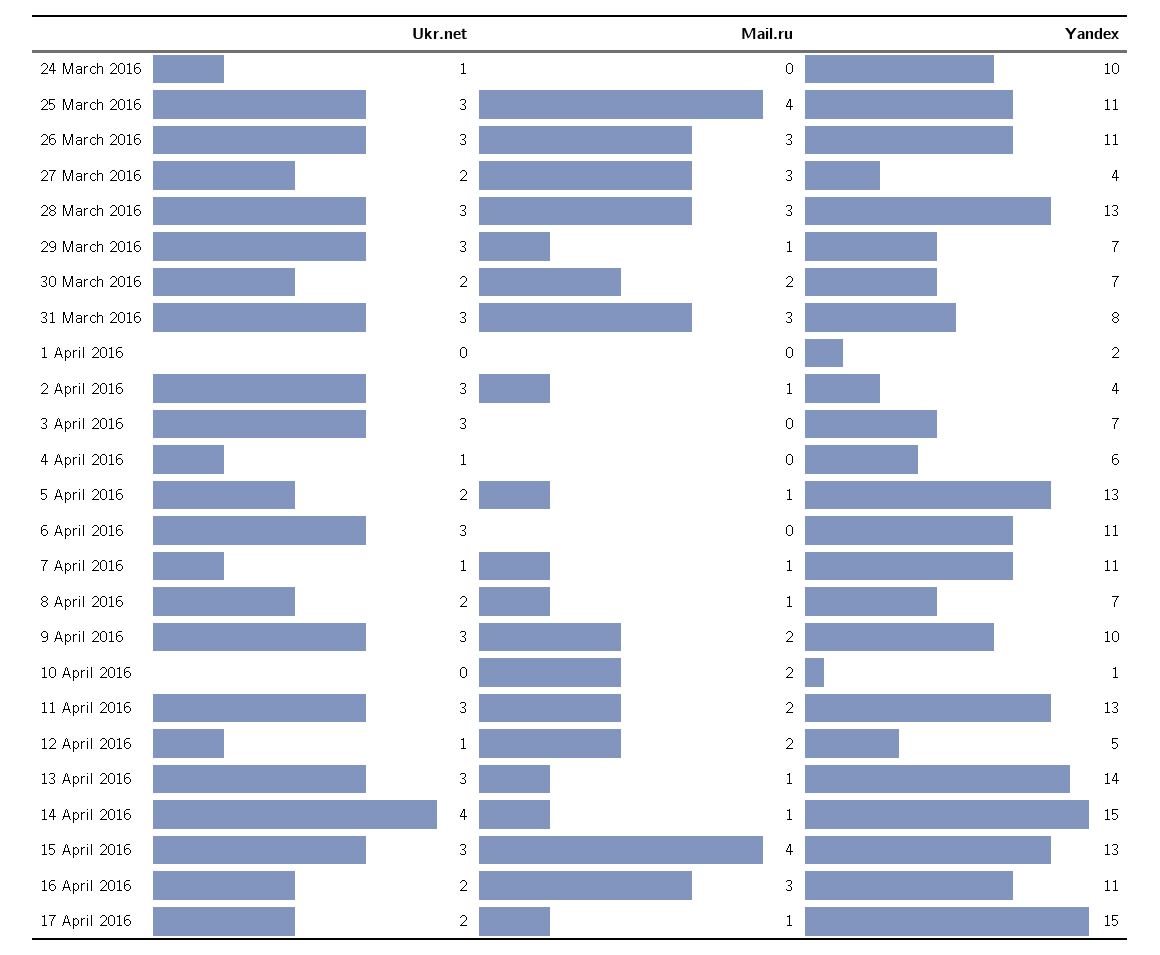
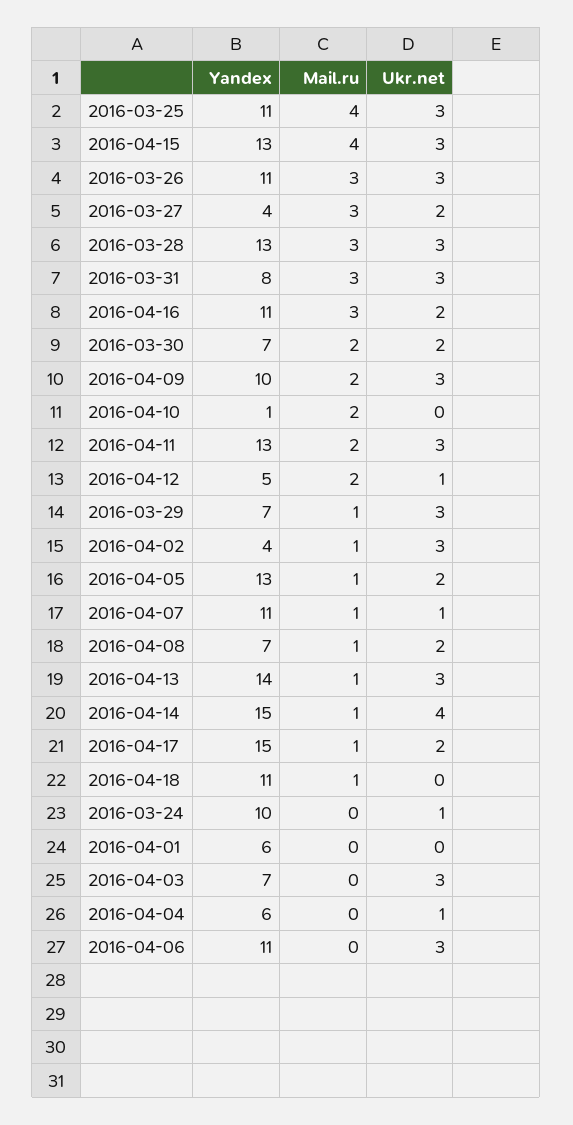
  {
    "Ukr.net": {
      "24 March 2016": 1,
      "25 March 2016": 3,
      "26 March 2016": 3,
      "27 March 2016": 2,
      "28 March 2016": 3,
      "29 March 2016": 3,
      "30 March 2016": 2,
      "31 March 2016": 3,
      "1 April 2016": 0,
      "2 April 2016": 3,
      "3 April 2016": 3,
      "4 April 2016": 1,
      "5 April 2016": 2,
      "6 April 2016": 3,
      "7 April 2016": 1,
      "8 April 2016": 2,
      "9 April 2016": 3,
      "10 April 2016": 0,
      "11 April 2016": 3,
      "12 April 2016": 1,
      "13 April 2016": 3,
      "14 April 2016": 4,
      "15 April 2016": 3,
      "16 April 2016": 2,
-     "17 April 2016": 2
+     "17 April 2016": 2,
+     "2016-04-18": 0
    },
    "Mail.ru": {
      "24 March 2016": 0,
      "25 March 2016": 4,
      "26 March 2016": 3,
      "27 March 2016": 3,
      "28 March 2016": 3,
      "29 March 2016": 1,
      "30 March 2016": 2,
      "31 March 2016": 3,
      "1 April 2016": 0,
      "2 April 2016": 1,
      "3 April 2016": 0,
      "4 April 2016": 0,
      "5 April 2016": 1,
      "6 April 2016": 0,
      "7 April 2016": 1,
      "8 April 2016": 1,
      "9 April 2016": 2,
      "10 April 2016": 2,
      "11 April 2016": 2,
      "12 April 2016": 2,
      "13 April 2016": 1,
      "14 April 2016": 1,
      "15 April 2016": 4,
      "16 April 2016": 3,
-     "17 April 2016": 1
+     "17 April 2016": 1,
+     "2016-04-18": 1
    },
    "Yandex": {
      "24 March 2016": 10,
      "25 March 2016": 11,
      "26 March 2016": 11,
      "27 March 2016": 4,
      "28 March 2016": 13,
      "29 March 2016": 7,
      "30 March 2016": 7,
      "31 March 2016": 8,
-     "1 April 2016": 2,
+     "1 April 2016": 6,
      "2 April 2016": 4,
      "3 April 2016": 7,
      "4 April 2016": 6,
      "5 April 2016": 13,
      "6 April 2016": 11,
      "7 April 2016": 11,
      "8 April 2016": 7,
      "9 April 2016": 10,
      "10 April 2016": 1,
      "11 April 2016": 13,
      "12 April 2016": 5,
      "13 April 2016": 14,
      "14 April 2016": 15,
      "15 April 2016": 13,
      "16 April 2016": 11,
-     "17 April 2016": 15
+     "17 April 2016": 15,
+     "2016-04-18": 11
    }
  }

